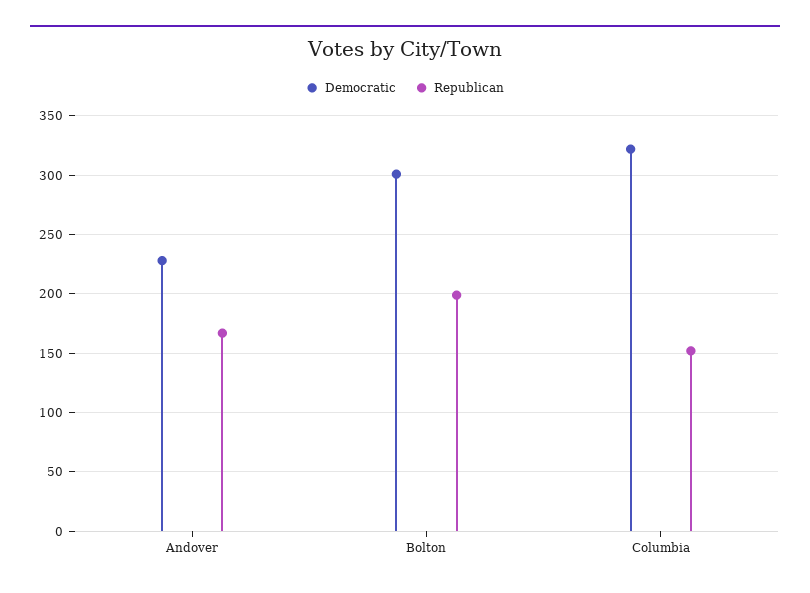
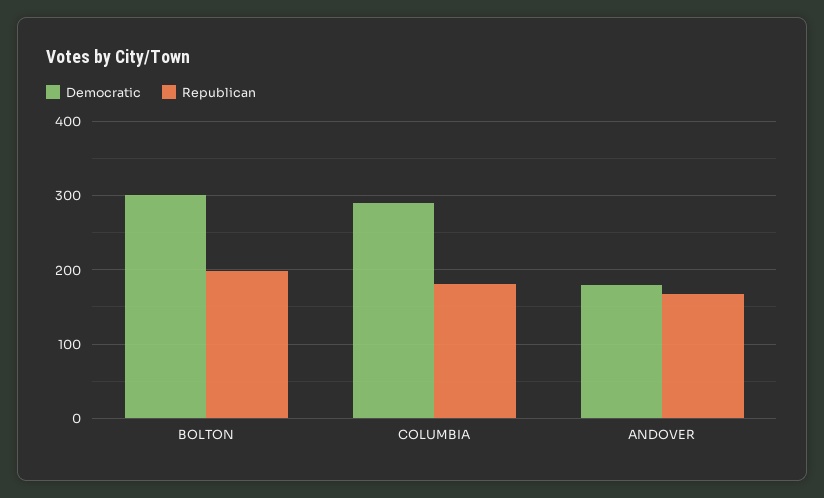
  {
    "Democratic": {
-     "Andover": 230,
+     "Andover": 180,
      "Bolton": 300,
-     "Columbia": 320
+     "Columbia": 290
    },
    "Republican": {
      "Andover": 170,
      "Bolton": 200,
-     "Columbia": 150
+     "Columbia": 180
    }
  }

